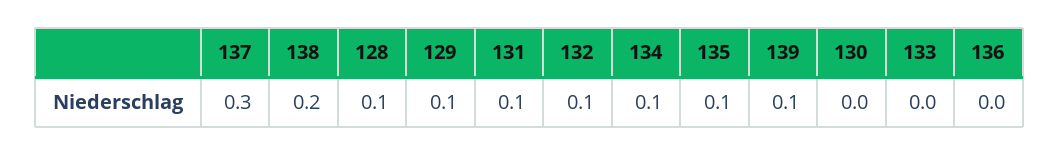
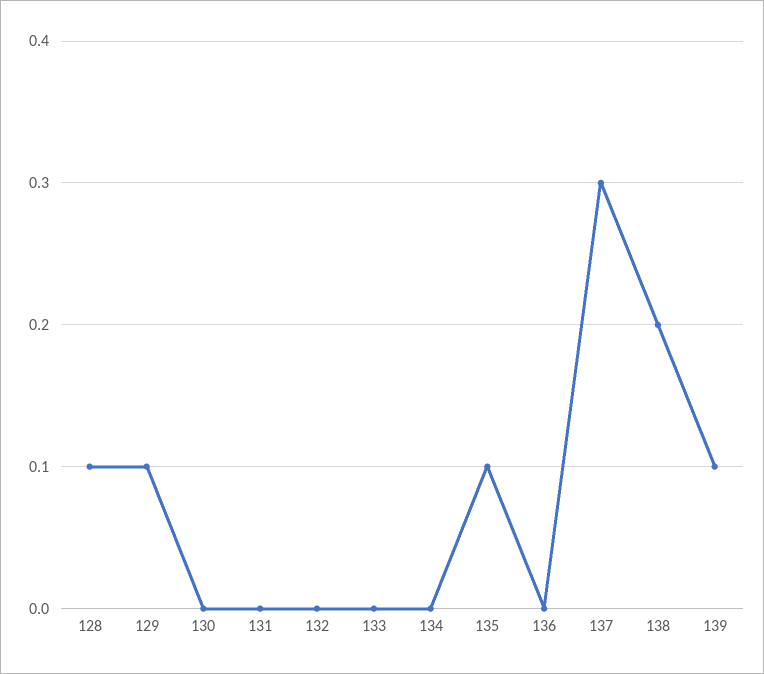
  {
    "137": 0.3,
    "138": 0.2,
    "128": 0.1,
    "129": 0.1,
-   "131": 0.1,
+   "131": 0,
-   "132": 0.1,
+   "132": 0,
-   "134": 0.1,
+   "134": 0,
    "135": 0.1,
    "139": 0.1,
    "130": 0,
    "133": 0,
    "136": 0
  }

